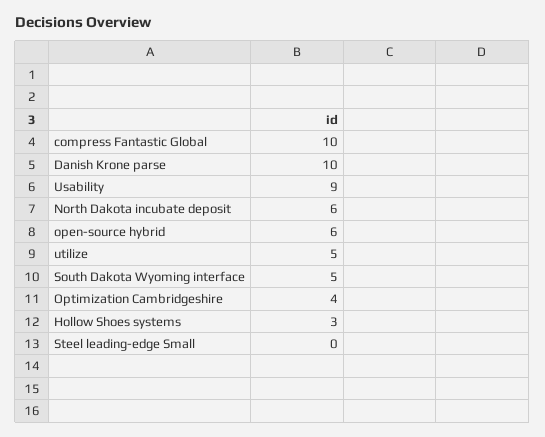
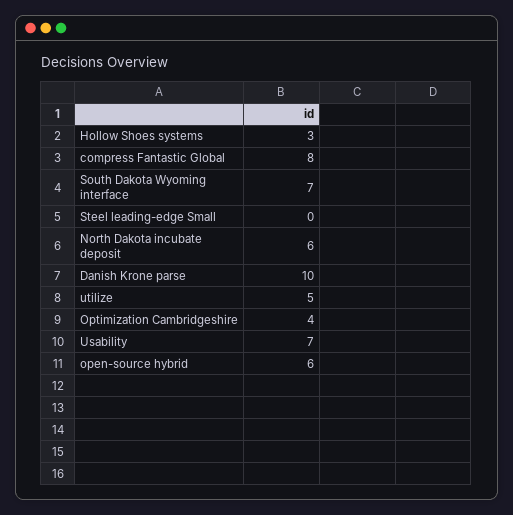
  {
-   "compress Fantastic Global": 10,
+   "compress Fantastic Global": 8,
    "Danish Krone parse": 10,
-   "Usability": 9,
+   "Usability": 7,
    "North Dakota incubate deposit": 6,
    "open-source hybrid": 6,
    "utilize": 5,
-   "South Dakota Wyoming interface": 5,
+   "South Dakota Wyoming interface": 7,
    "Optimization Cambridgeshire": 4,
    "Hollow Shoes systems": 3,
    "Steel leading-edge Small": 0
  }

